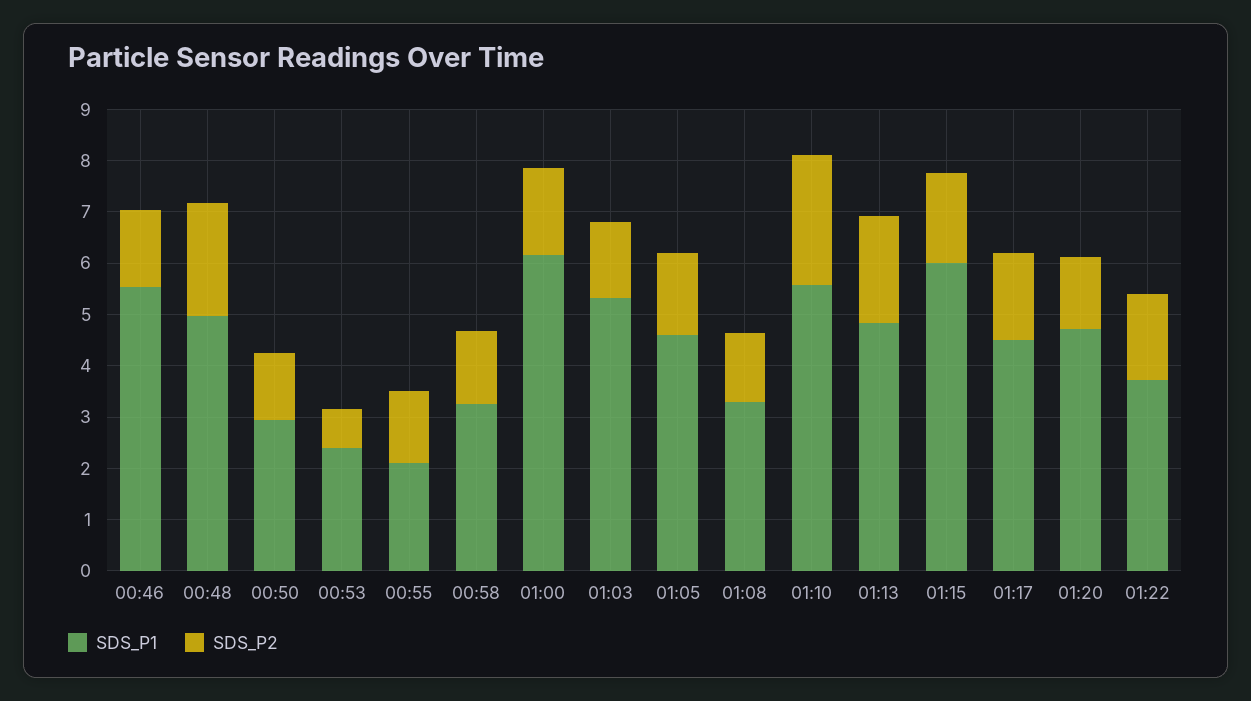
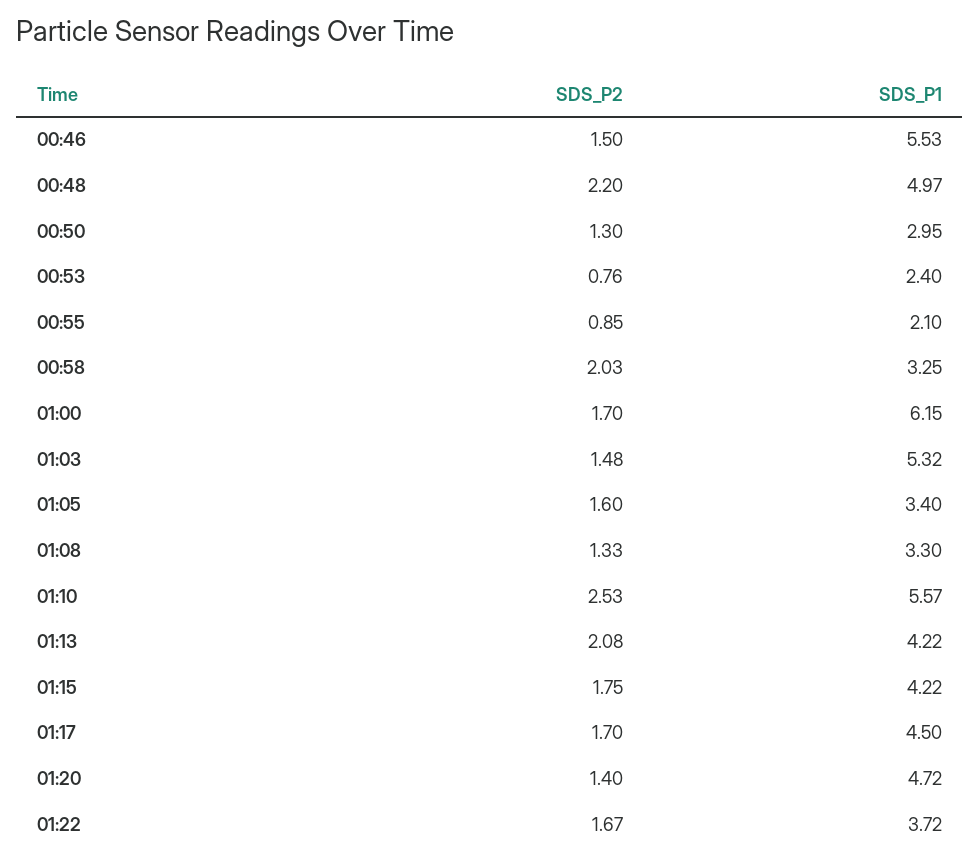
  {
    "SDS_P1": {
      "00:46": 5.53,
      "00:48": 4.97,
      "00:50": 2.95,
      "00:53": 2.4,
      "00:55": 2.1,
      "00:58": 3.25,
      "01:00": 6.15,
      "01:03": 5.32,
-     "01:05": 4.6,
+     "01:05": 3.4,
      "01:08": 3.3,
      "01:10": 5.57,
-     "01:13": 4.8,
+     "01:13": 4.22,
-     "01:15": 6,
+     "01:15": 4.22,
      "01:17": 4.5,
      "01:20": 4.72,
      "01:22": 3.72
    },
    "SDS_P2": {
      "00:46": 1.5,
      "00:48": 2.2,
      "00:50": 1.3,
      "00:53": 0.76,
-     "00:55": 1.4,
+     "00:55": 0.85,
-     "00:58": 1.4,
+     "00:58": 2.03,
      "01:00": 1.7,
      "01:03": 1.48,
      "01:05": 1.6,
      "01:08": 1.33,
      "01:10": 2.53,
      "01:13": 2.08,
      "01:15": 1.75,
      "01:17": 1.7,
      "01:20": 1.4,
      "01:22": 1.67
    }
  }

